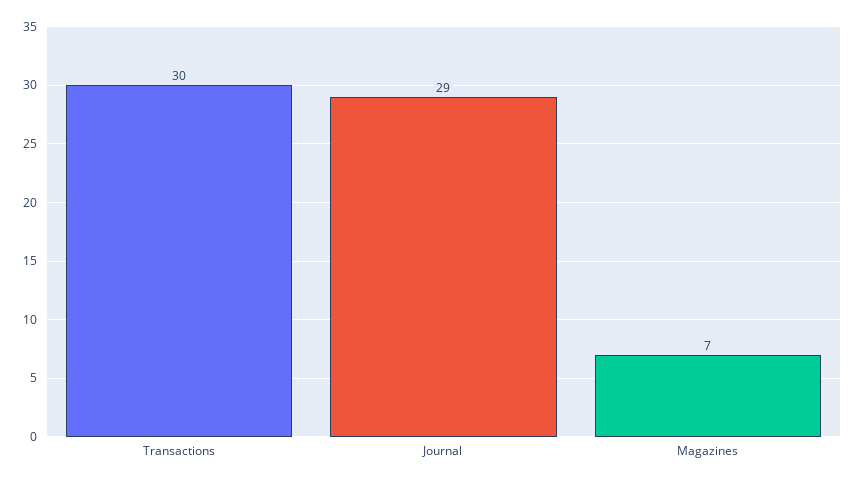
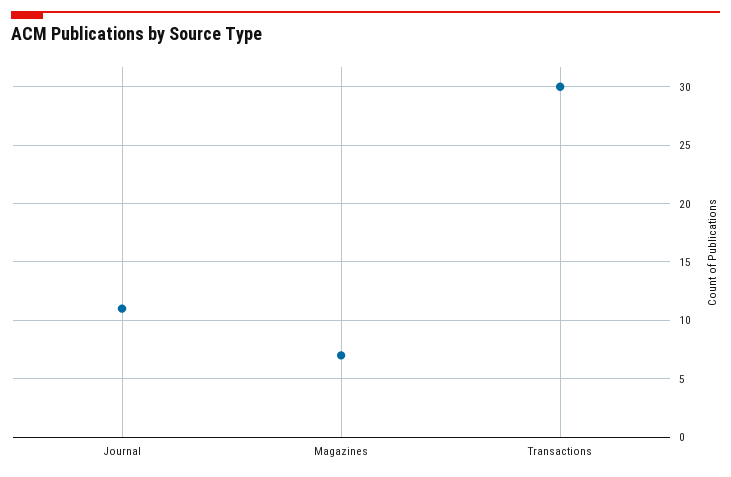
  {
    "Transactions": 30,
-   "Journal": 29,
+   "Journal": 11,
    "Magazines": 7
  }

